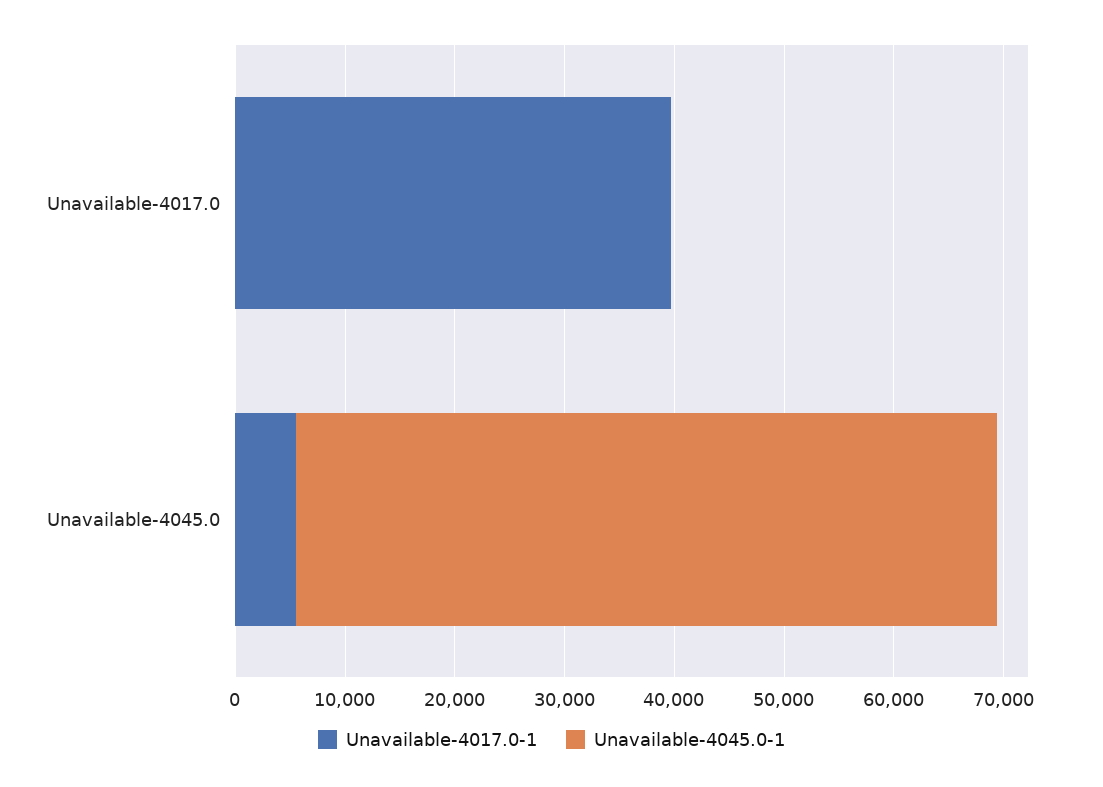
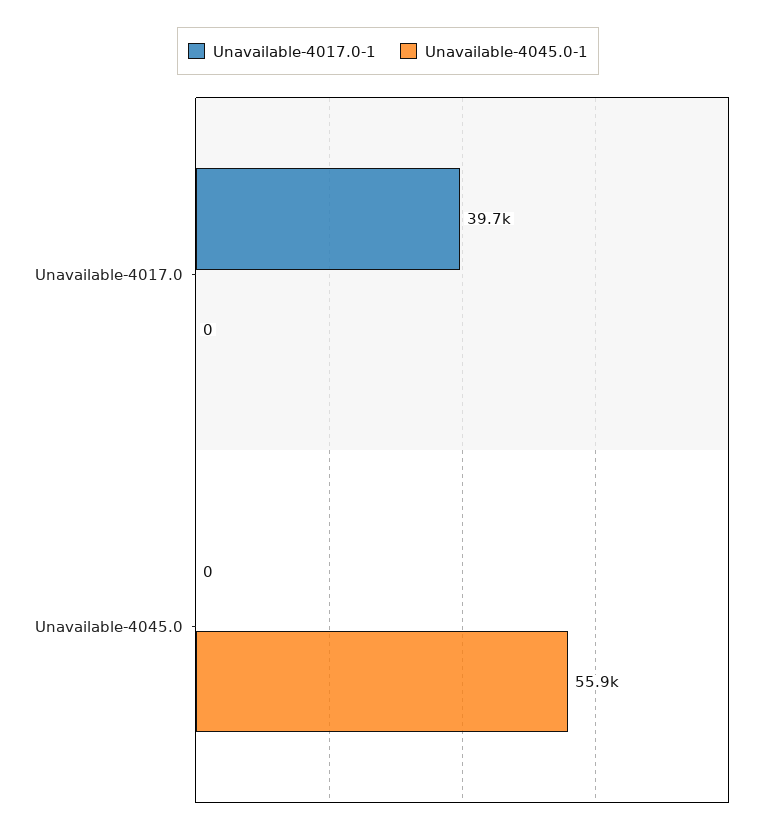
  {
    "Unavailable-4017.0-1": {
      "Unavailable-4017.0": 39700,
-     "Unavailable-4045.0": 6000
+     "Unavailable-4045.0": 0
    },
    "Unavailable-4045.0-1": {
      "Unavailable-4017.0": 0,
-     "Unavailable-4045.0": 64000
+     "Unavailable-4045.0": 55900
    }
  }

